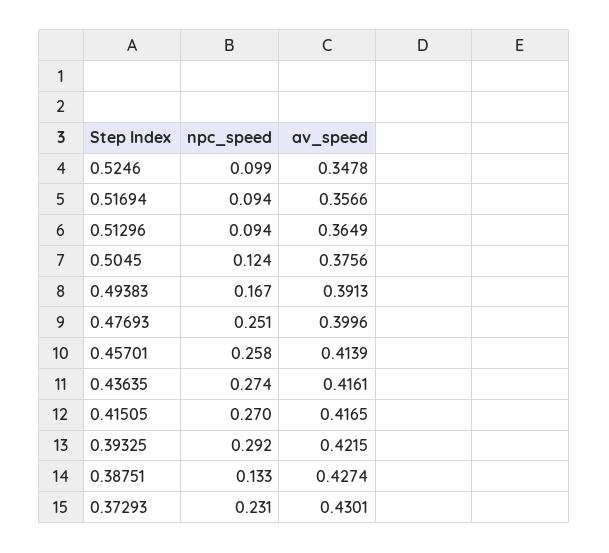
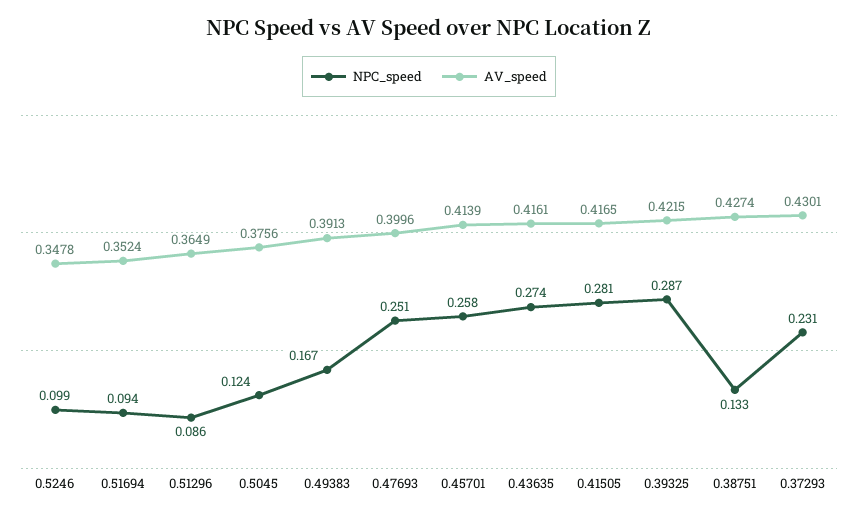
  {
    "npc_speed": {
      "0.5246": 0.099,
      "0.51694": 0.094,
-     "0.51296": 0.094,
+     "0.51296": 0.086,
      "0.5045": 0.124,
      "0.49383": 0.167,
      "0.47693": 0.251,
      "0.45701": 0.258,
      "0.43635": 0.274,
-     "0.41505": 0.27,
+     "0.41505": 0.281,
-     "0.39325": 0.292,
+     "0.39325": 0.287,
      "0.38751": 0.133,
      "0.37293": 0.231
    },
    "av_speed": {
      "0.5246": 0.3478,
-     "0.51694": 0.3566,
+     "0.51694": 0.3524,
      "0.51296": 0.3649,
      "0.5045": 0.3756,
      "0.49383": 0.3913,
      "0.47693": 0.3996,
      "0.45701": 0.4139,
      "0.43635": 0.4161,
      "0.41505": 0.4165,
      "0.39325": 0.4215,
      "0.38751": 0.4274,
      "0.37293": 0.4301
    }
  }

